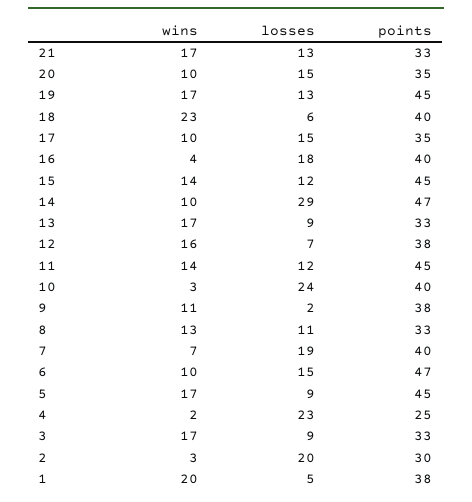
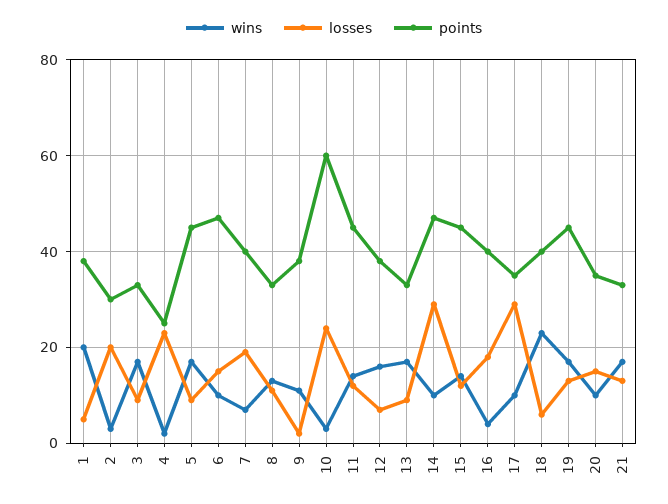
  {
    "wins": {
      "21": 17,
      "20": 10,
      "19": 17,
      "18": 23,
      "17": 10,
      "16": 4,
      "15": 14,
      "14": 10,
      "13": 17,
      "12": 16,
      "11": 14,
      "10": 3,
      "9": 11,
      "8": 13,
      "7": 7,
      "6": 10,
      "5": 17,
      "4": 2,
      "3": 17,
      "2": 3,
      "1": 20
    },
    "losses": {
      "21": 13,
      "20": 15,
      "19": 13,
      "18": 6,
-     "17": 15,
+     "17": 30,
      "16": 18,
      "15": 12,
      "14": 29,
      "13": 9,
      "12": 7,
      "11": 12,
      "10": 24,
      "9": 2,
      "8": 11,
      "7": 19,
      "6": 15,
      "5": 9,
      "4": 23,
      "3": 9,
      "2": 20,
      "1": 5
    },
    "points": {
      "21": 33,
      "20": 35,
      "19": 45,
      "18": 40,
      "17": 35,
      "16": 40,
      "15": 45,
      "14": 47,
      "13": 33,
      "12": 38,
      "11": 45,
-     "10": 40,
+     "10": 60,
      "9": 38,
      "8": 33,
      "7": 40,
      "6": 47,
      "5": 45,
      "4": 25,
      "3": 33,
      "2": 30,
      "1": 38
    }
  }

